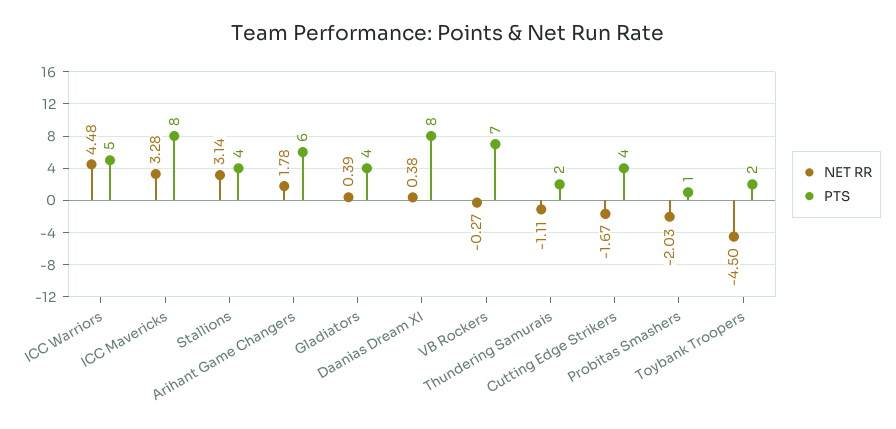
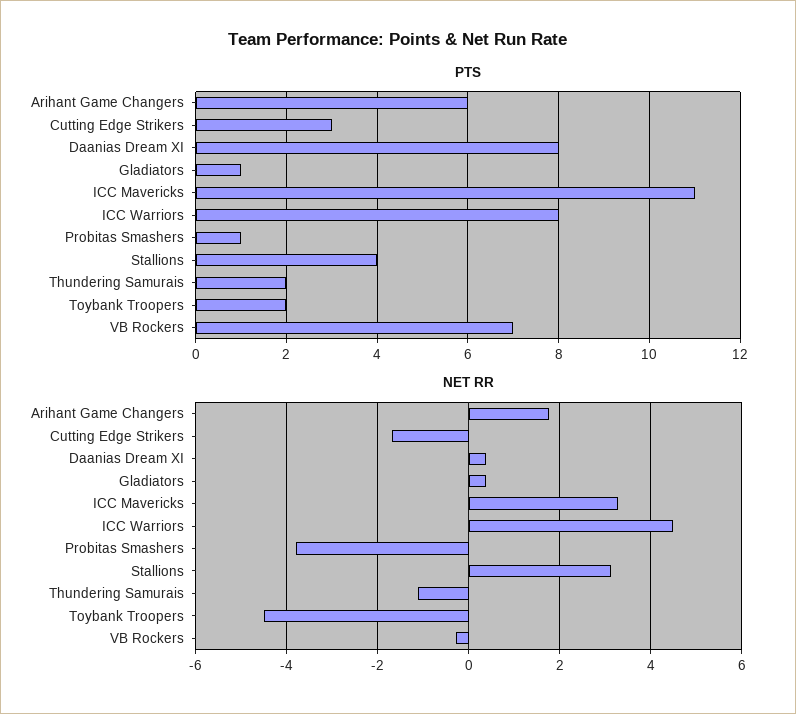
  {
    "NET RR": {
      "ICC Warriors": 4.48,
      "ICC Mavericks": 3.28,
      "Stallions": 3.14,
      "Arihant Game Changers": 1.78,
      "Gladiators": 0.39,
      "Daanias Dream XI": 0.38,
      "VB Rockers": -0.27,
      "Thundering Samurais": -1.11,
      "Cutting Edge Strikers": -1.67,
-     "Probitas Smashers": -2.03,
+     "Probitas Smashers": -3.8,
      "Toybank Troopers": -4.5
    },
    "PTS": {
-     "ICC Warriors": 5,
+     "ICC Warriors": 8,
-     "ICC Mavericks": 8,
+     "ICC Mavericks": 11,
      "Stallions": 4,
      "Arihant Game Changers": 6,
-     "Gladiators": 4,
+     "Gladiators": 1,
      "Daanias Dream XI": 8,
      "VB Rockers": 7,
      "Thundering Samurais": 2,
-     "Cutting Edge Strikers": 4,
+     "Cutting Edge Strikers": 3,
      "Probitas Smashers": 1,
      "Toybank Troopers": 2
    }
  }

